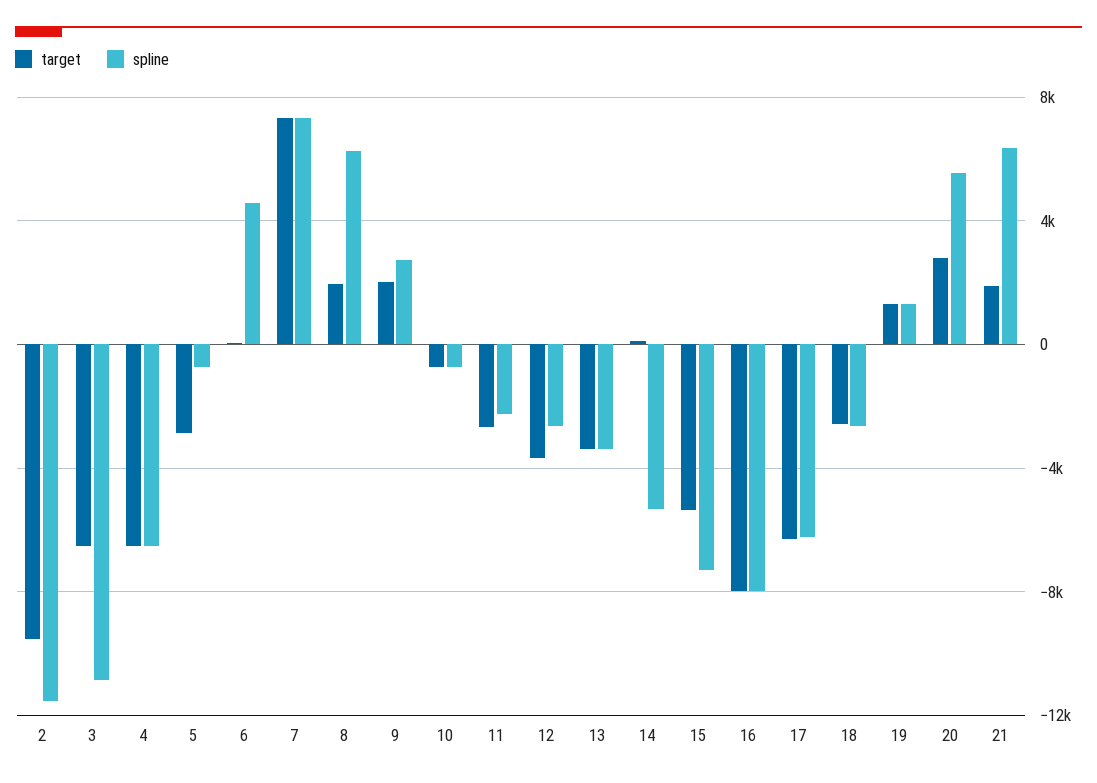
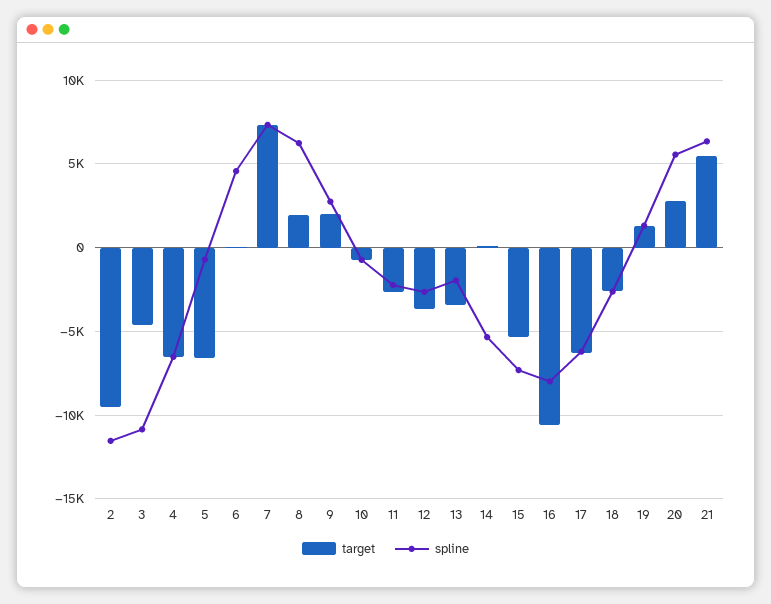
  {
    "target": {
      "2": -9500,
-     "3": -6500,
+     "3": -4500,
      "4": -6500,
-     "5": -3000,
+     "5": -6500,
      "6": 0,
      "7": 7500,
      "8": 2000,
      "9": 2000,
      "10": -500,
      "11": -2500,
      "12": -3500,
      "13": -3500,
      "14": 0,
      "15": -5500,
-     "16": -8000,
+     "16": -10500,
      "17": -6500,
      "18": -2500,
      "19": 1500,
      "20": 3000,
-     "21": 2000
+     "21": 5500
    },
    "spline": {
      "2": -11500,
      "3": -11000,
      "4": -6500,
      "5": -500,
      "6": 4500,
      "7": 7500,
      "8": 6000,
      "9": 2500,
      "10": -500,
      "11": -2000,
      "12": -2500,
-     "13": -3500,
+     "13": -2000,
      "14": -5500,
      "15": -7500,
      "16": -8000,
      "17": -6000,
      "18": -2500,
      "19": 1500,
      "20": 5500,
      "21": 6500
    }
  }

